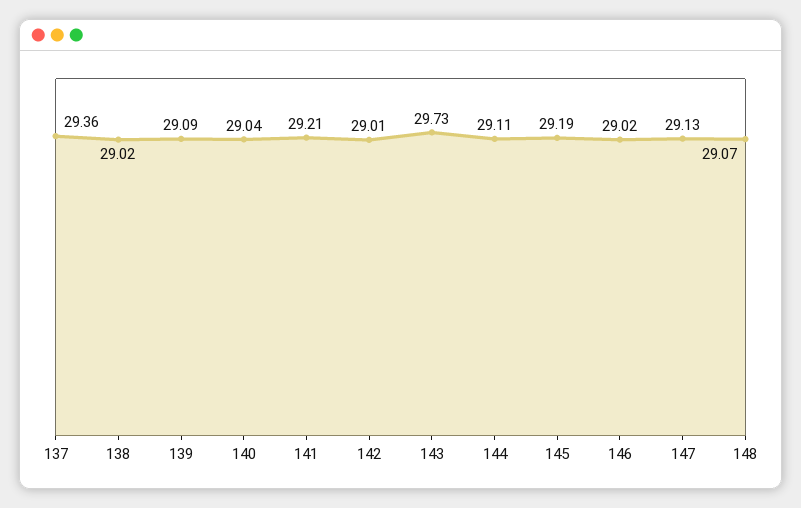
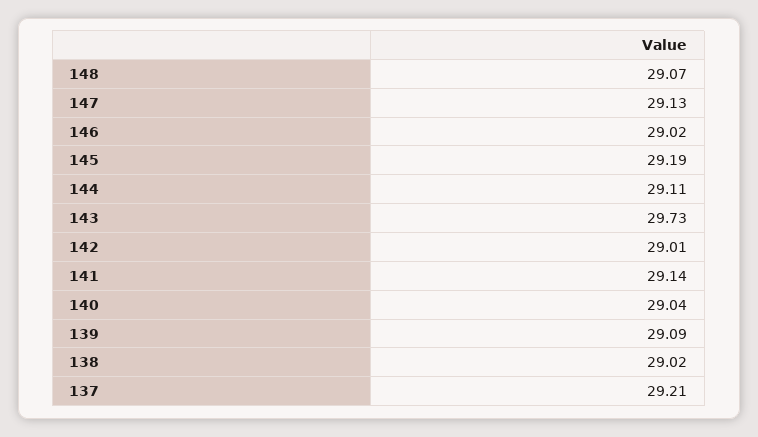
  {
-   "137": 29.36,
+   "137": 29.21,
    "138": 29.02,
    "139": 29.09,
    "140": 29.04,
-   "141": 29.21,
+   "141": 29.14,
    "142": 29.01,
    "143": 29.73,
    "144": 29.11,
    "145": 29.19,
    "146": 29.02,
    "147": 29.13,
    "148": 29.07
  }

